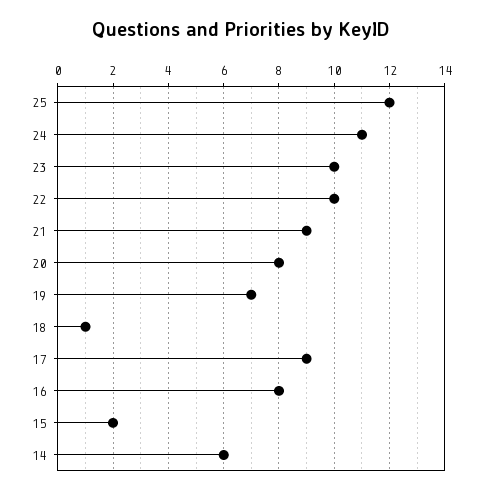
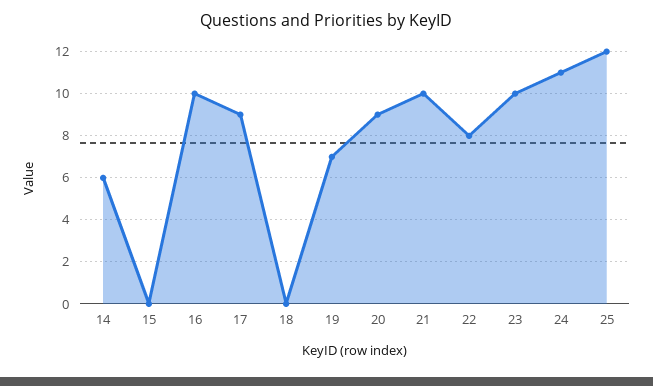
  {
    "25": 12,
    "24": 11,
    "23": 10,
-   "22": 10,
+   "22": 8,
-   "21": 9,
+   "21": 10,
-   "20": 8,
+   "20": 9,
    "19": 7,
-   "18": 1,
+   "18": 0,
    "17": 9,
-   "16": 8,
+   "16": 10,
-   "15": 2,
+   "15": 0,
    "14": 6
  }

